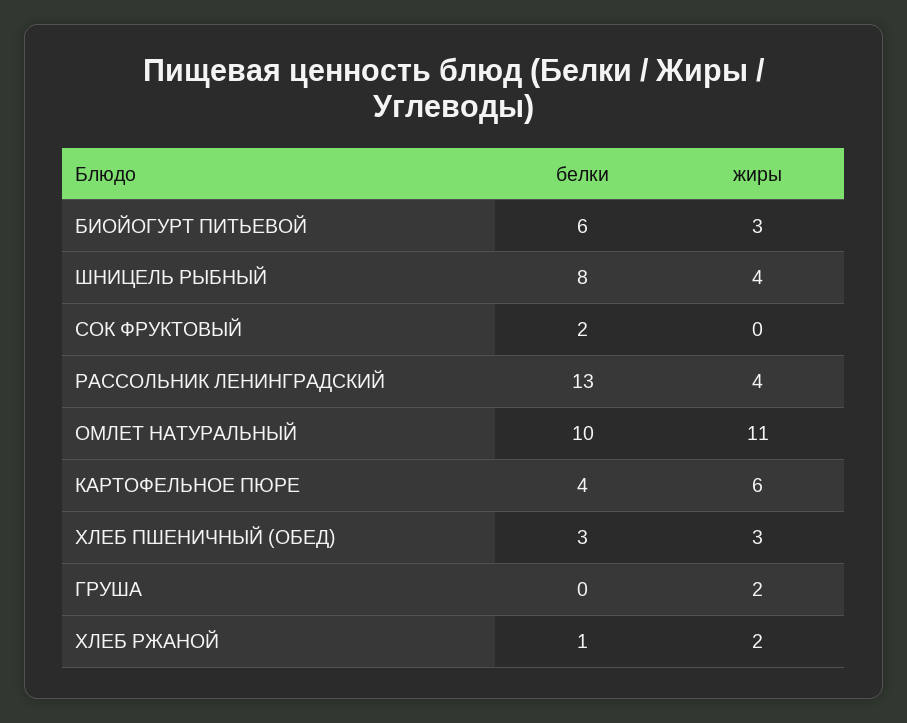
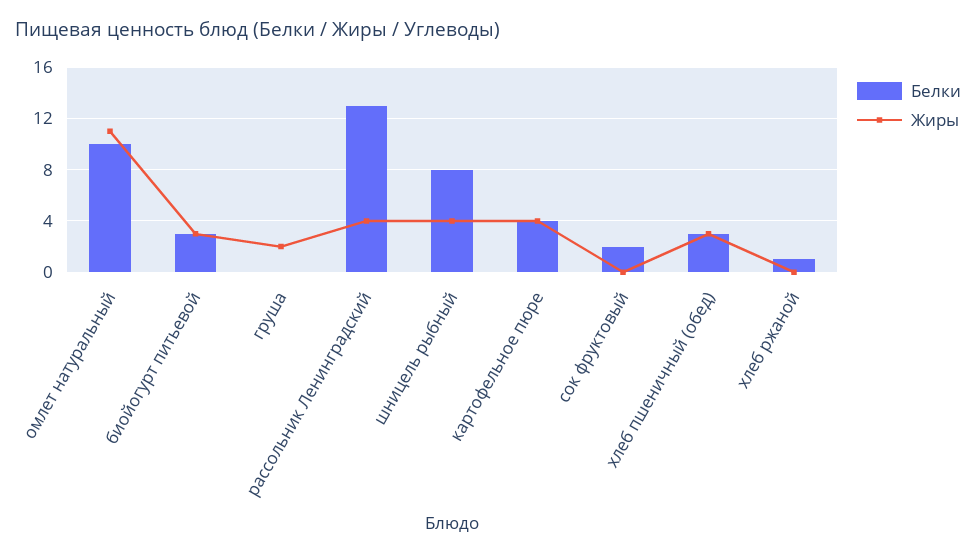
  {
    "белки": {
-     "БИОЙОГУРТ ПИТЬЕВОЙ": 6,
+     "БИОЙОГУРТ ПИТЬЕВОЙ": 3,
      "ШНИЦЕЛЬ РЫБНЫЙ": 8,
      "СОК ФРУКТОВЫЙ": 2,
      "РАССОЛЬНИК ЛЕНИНГРАДСКИЙ": 13,
      "ОМЛЕТ НАТУРАЛЬНЫЙ": 10,
      "КАРТОФЕЛЬНОЕ ПЮРЕ": 4,
      "ХЛЕБ ПШЕНИЧНЫЙ (ОБЕД)": 3,
      "ГРУША": 0,
      "ХЛЕБ РЖАНОЙ": 1
    },
    "жиры": {
      "БИОЙОГУРТ ПИТЬЕВОЙ": 3,
      "ШНИЦЕЛЬ РЫБНЫЙ": 4,
      "СОК ФРУКТОВЫЙ": 0,
      "РАССОЛЬНИК ЛЕНИНГРАДСКИЙ": 4,
      "ОМЛЕТ НАТУРАЛЬНЫЙ": 11,
-     "КАРТОФЕЛЬНОЕ ПЮРЕ": 6,
+     "КАРТОФЕЛЬНОЕ ПЮРЕ": 4,
      "ХЛЕБ ПШЕНИЧНЫЙ (ОБЕД)": 3,
      "ГРУША": 2,
-     "ХЛЕБ РЖАНОЙ": 2
+     "ХЛЕБ РЖАНОЙ": 0
    }
  }

